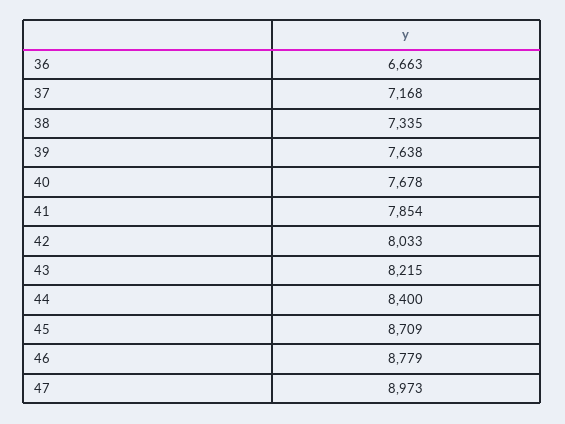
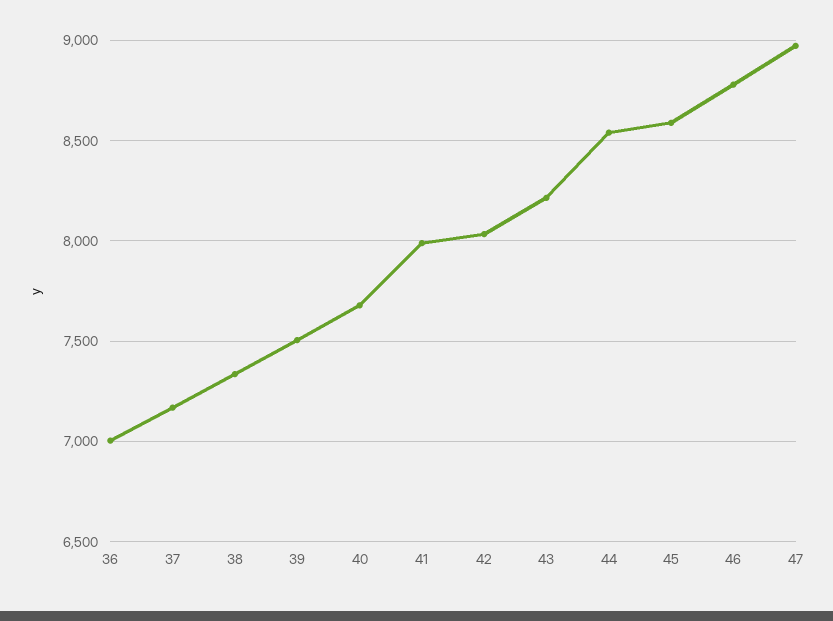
  {
-   "36": 6663,
+   "36": 7000,
    "37": 7168,
    "38": 7335,
-   "39": 7638,
+   "39": 7500,
    "40": 7678,
-   "41": 7854,
+   "41": 8000,
    "42": 8033,
    "43": 8215,
-   "44": 8400,
+   "44": 8550,
-   "45": 8709,
+   "45": 8600,
    "46": 8779,
    "47": 8973
  }

